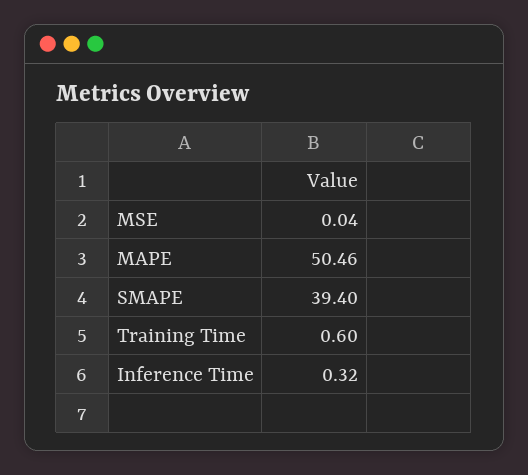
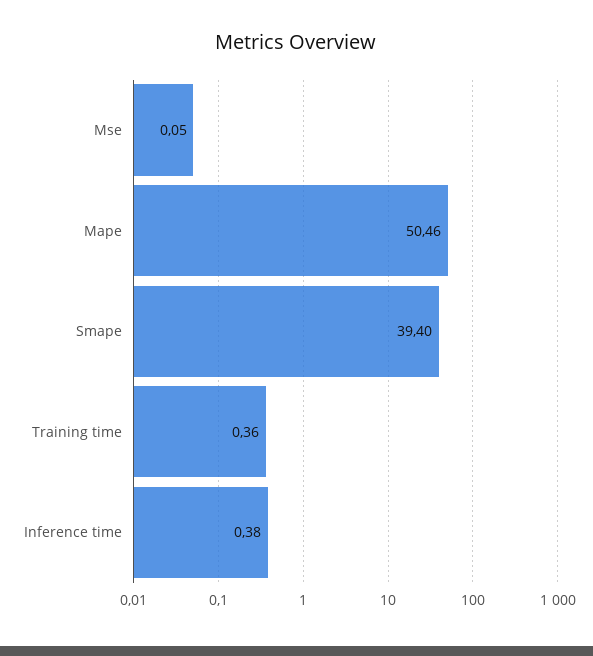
  {
-   "MSE": 0.04,
+   "MSE": 0.05,
    "MAPE": 50.46,
    "SMAPE": 39.4,
-   "Training Time": 0.6,
+   "Training Time": 0.36,
-   "Inference Time": 0.32
+   "Inference Time": 0.38
  }

